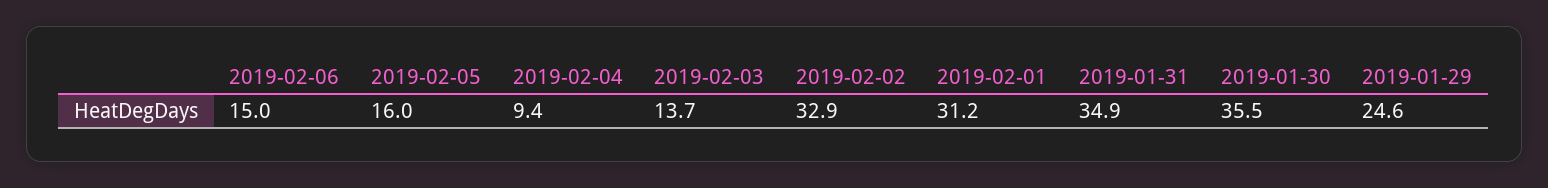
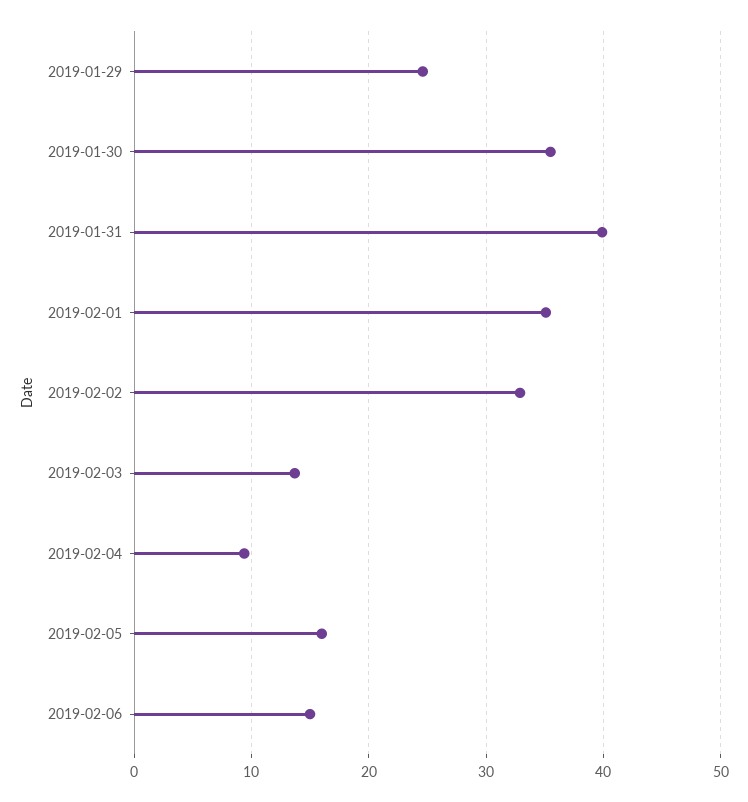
  {
    "2019-02-06": 15,
    "2019-02-05": 16,
    "2019-02-04": 9.4,
    "2019-02-03": 13.7,
    "2019-02-02": 32.9,
-   "2019-02-01": 31.2,
+   "2019-02-01": 35,
-   "2019-01-31": 34.9,
+   "2019-01-31": 40,
    "2019-01-30": 35.5,
    "2019-01-29": 24.6
  }

